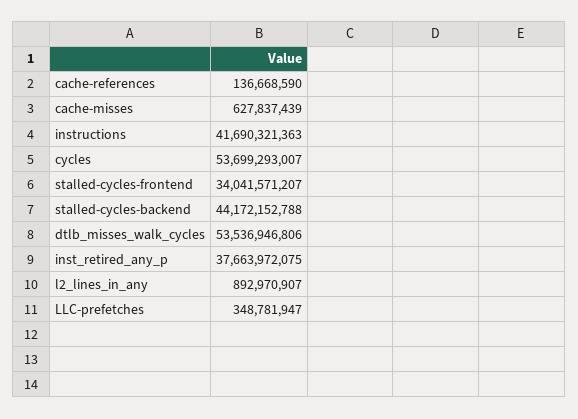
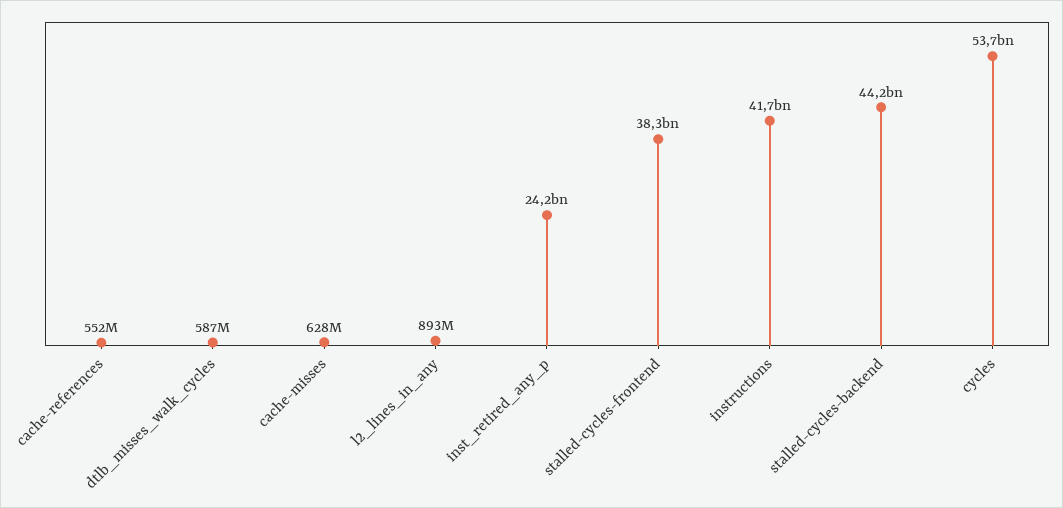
  {
-   "cache-references": 136668590,
+   "cache-references": 552000000,
    "cache-misses": 627837439,
    "instructions": 41690321363,
    "cycles": 53699293007,
-   "stalled-cycles-frontend": 34041571207,
+   "stalled-cycles-frontend": 38300000000,
    "stalled-cycles-backend": 44172152788,
-   "dtlb_misses_walk_cycles": 53536946806,
+   "dtlb_misses_walk_cycles": 587000000,
-   "inst_retired_any_p": 37663972075,
+   "inst_retired_any_p": 24200000000,
-   "l2_lines_in_any": 892970907,
+   "l2_lines_in_any": 892970907
-   "LLC-prefetches": 348781947
  }

